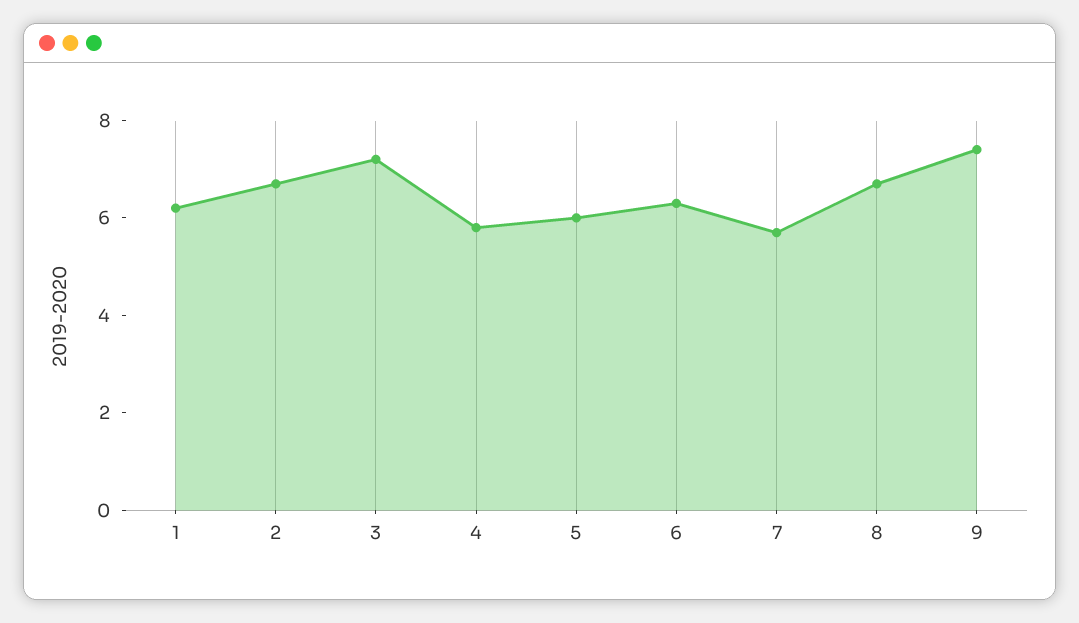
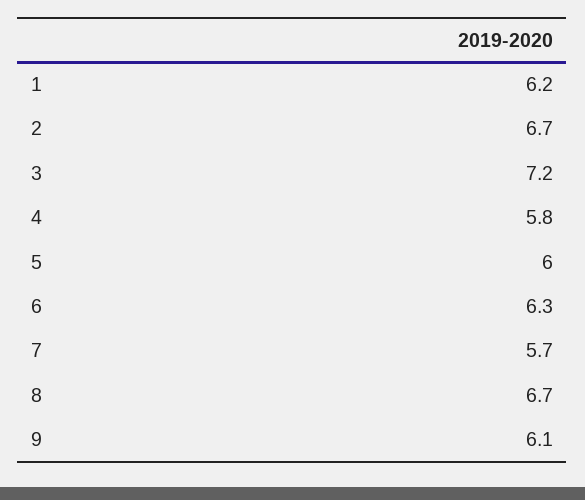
  {
    "1": 6.2,
    "2": 6.7,
    "3": 7.2,
    "4": 5.8,
    "5": 6,
    "6": 6.3,
    "7": 5.7,
    "8": 6.7,
-   "9": 7.5
+   "9": 6.1
  }

